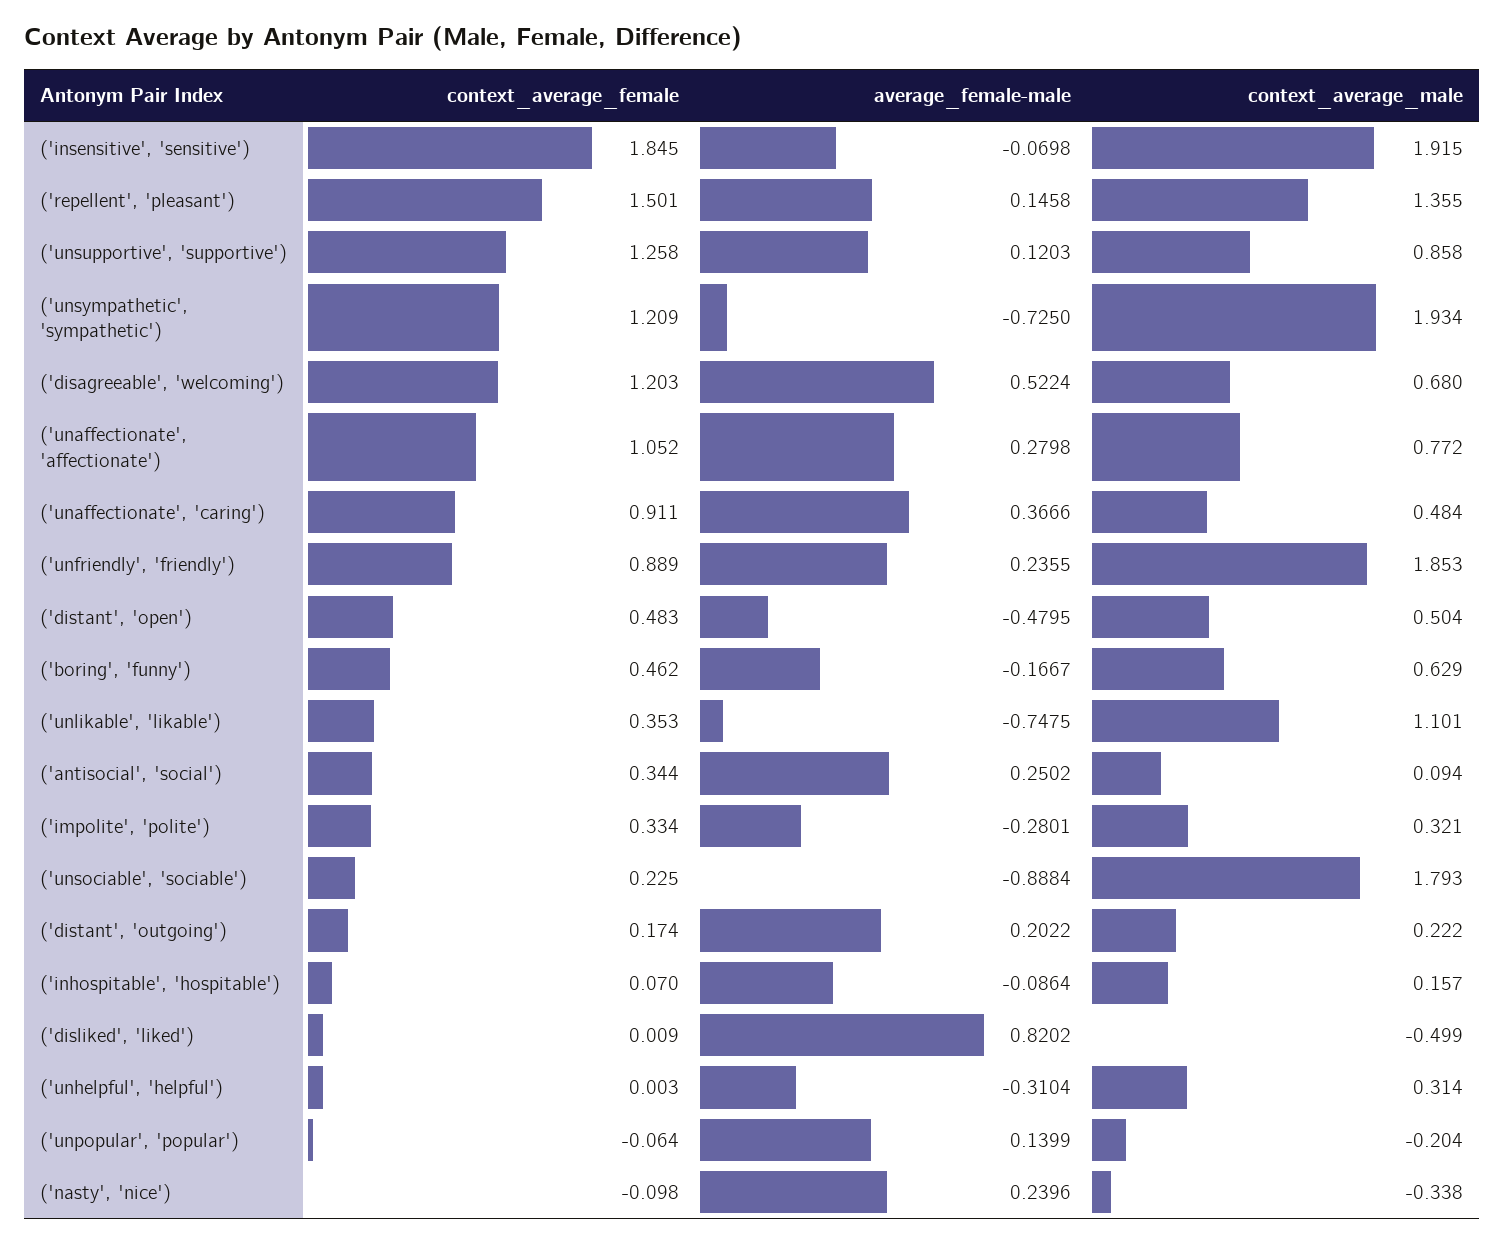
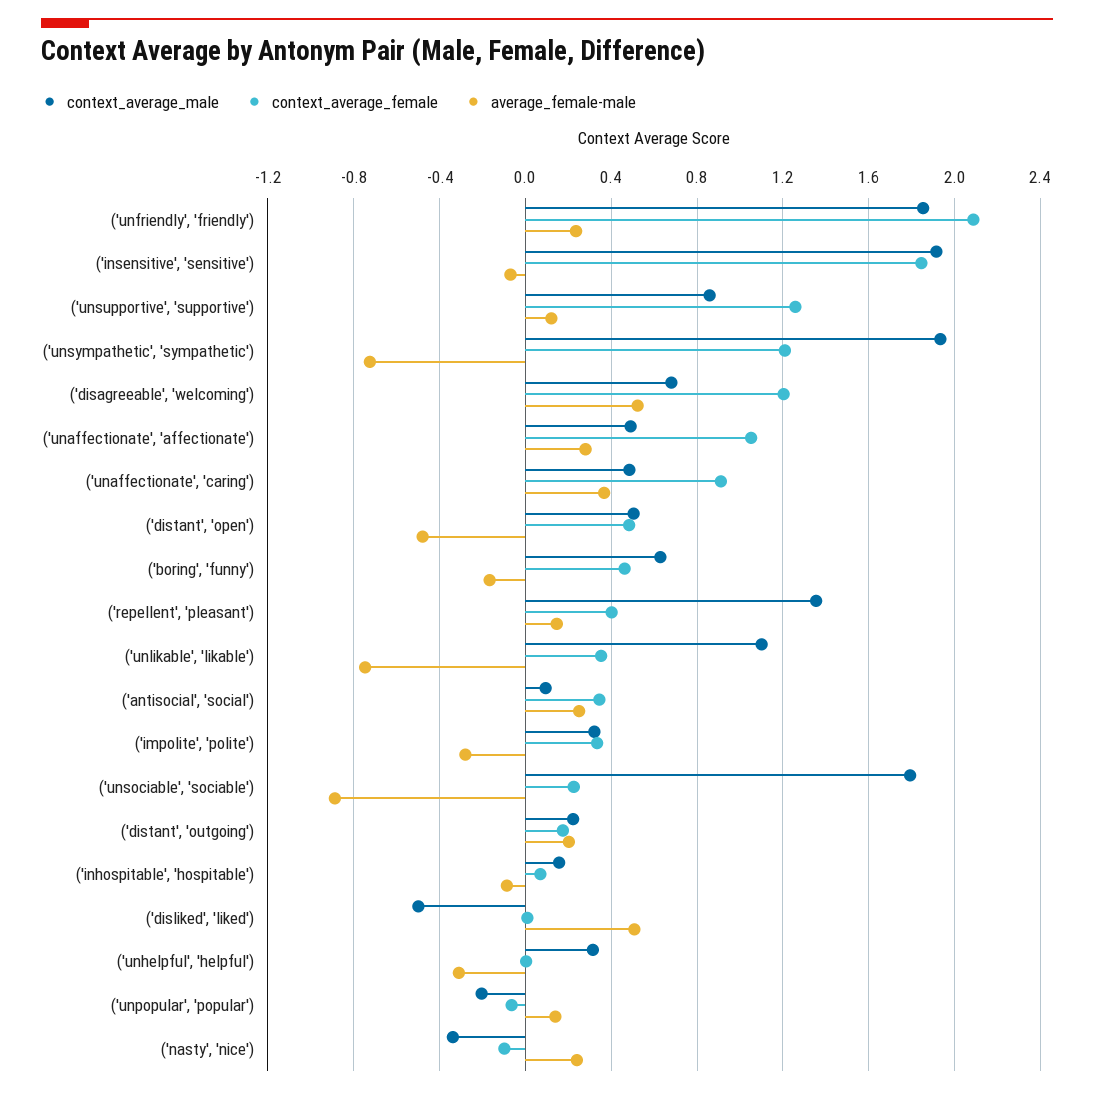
  {
    "context_average_female": {
      "('insensitive', 'sensitive')": 1.845,
-     "('repellent', 'pleasant')": 1.501,
+     "('repellent', 'pleasant')": 0.4,
      "('unsupportive', 'supportive')": 1.258,
      "('unsympathetic', 'sympathetic')": 1.209,
      "('disagreeable', 'welcoming')": 1.203,
      "('unaffectionate', 'affectionate')": 1.052,
      "('unaffectionate', 'caring')": 0.911,
-     "('unfriendly', 'friendly')": 0.889,
+     "('unfriendly', 'friendly')": 2.1,
      "('distant', 'open')": 0.483,
      "('boring', 'funny')": 0.462,
      "('unlikable', 'likable')": 0.353,
      "('antisocial', 'social')": 0.344,
      "('impolite', 'polite')": 0.334,
      "('unsociable', 'sociable')": 0.225,
      "('distant', 'outgoing')": 0.174,
      "('inhospitable', 'hospitable')": 0.07,
      "('disliked', 'liked')": 0.009,
      "('unhelpful', 'helpful')": 0.003,
      "('unpopular', 'popular')": -0.064,
      "('nasty', 'nice')": -0.098
    },
    "average_female-male": {
      "('insensitive', 'sensitive')": -0.0698,
      "('repellent', 'pleasant')": 0.1458,
      "('unsupportive', 'supportive')": 0.1203,
      "('unsympathetic', 'sympathetic')": -0.725,
      "('disagreeable', 'welcoming')": 0.5224,
      "('unaffectionate', 'affectionate')": 0.2798,
      "('unaffectionate', 'caring')": 0.3666,
      "('unfriendly', 'friendly')": 0.2355,
      "('distant', 'open')": -0.4795,
      "('boring', 'funny')": -0.1667,
      "('unlikable', 'likable')": -0.7475,
      "('antisocial', 'social')": 0.2502,
      "('impolite', 'polite')": -0.2801,
      "('unsociable', 'sociable')": -0.8884,
      "('distant', 'outgoing')": 0.2022,
      "('inhospitable', 'hospitable')": -0.0864,
-     "('disliked', 'liked')": 0.8202,
+     "('disliked', 'liked')": 0.5,
      "('unhelpful', 'helpful')": -0.3104,
      "('unpopular', 'popular')": 0.1399,
      "('nasty', 'nice')": 0.2396
    },
    "context_average_male": {
      "('insensitive', 'sensitive')": 1.915,
      "('repellent', 'pleasant')": 1.355,
      "('unsupportive', 'supportive')": 0.858,
      "('unsympathetic', 'sympathetic')": 1.934,
      "('disagreeable', 'welcoming')": 0.68,
-     "('unaffectionate', 'affectionate')": 0.772,
+     "('unaffectionate', 'affectionate')": 0.5,
      "('unaffectionate', 'caring')": 0.484,
      "('unfriendly', 'friendly')": 1.853,
      "('distant', 'open')": 0.504,
      "('boring', 'funny')": 0.629,
      "('unlikable', 'likable')": 1.101,
      "('antisocial', 'social')": 0.094,
      "('impolite', 'polite')": 0.321,
      "('unsociable', 'sociable')": 1.793,
      "('distant', 'outgoing')": 0.222,
      "('inhospitable', 'hospitable')": 0.157,
      "('disliked', 'liked')": -0.499,
      "('unhelpful', 'helpful')": 0.314,
      "('unpopular', 'popular')": -0.204,
      "('nasty', 'nice')": -0.338
    }
  }

